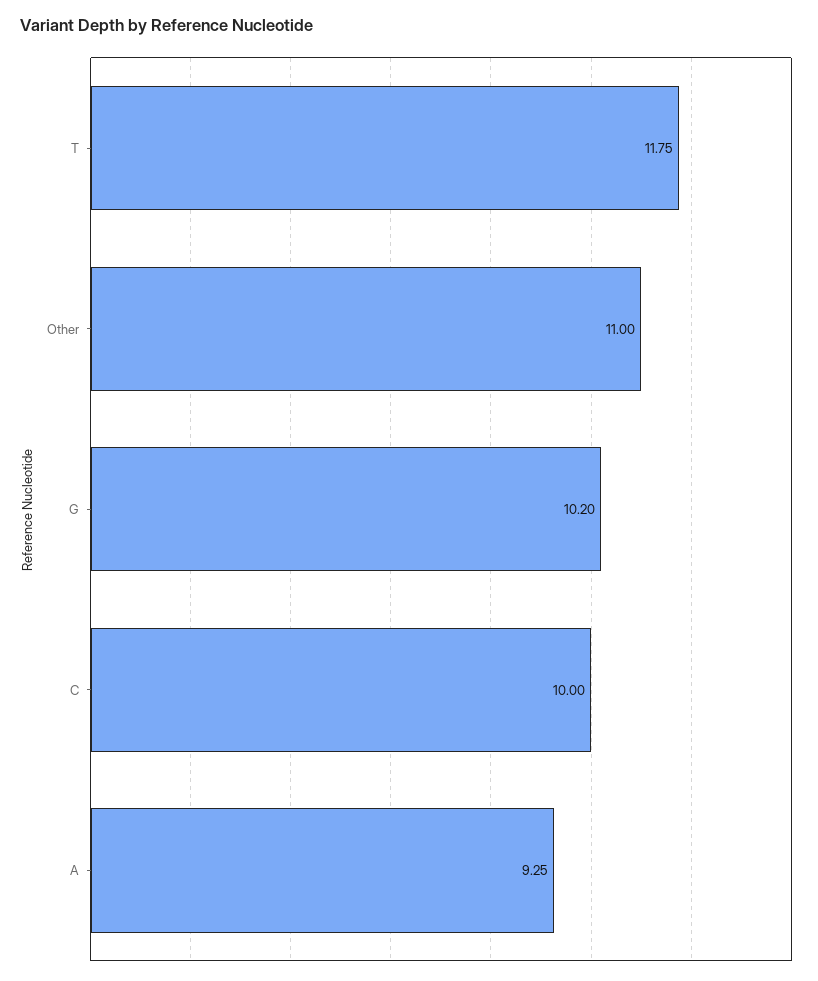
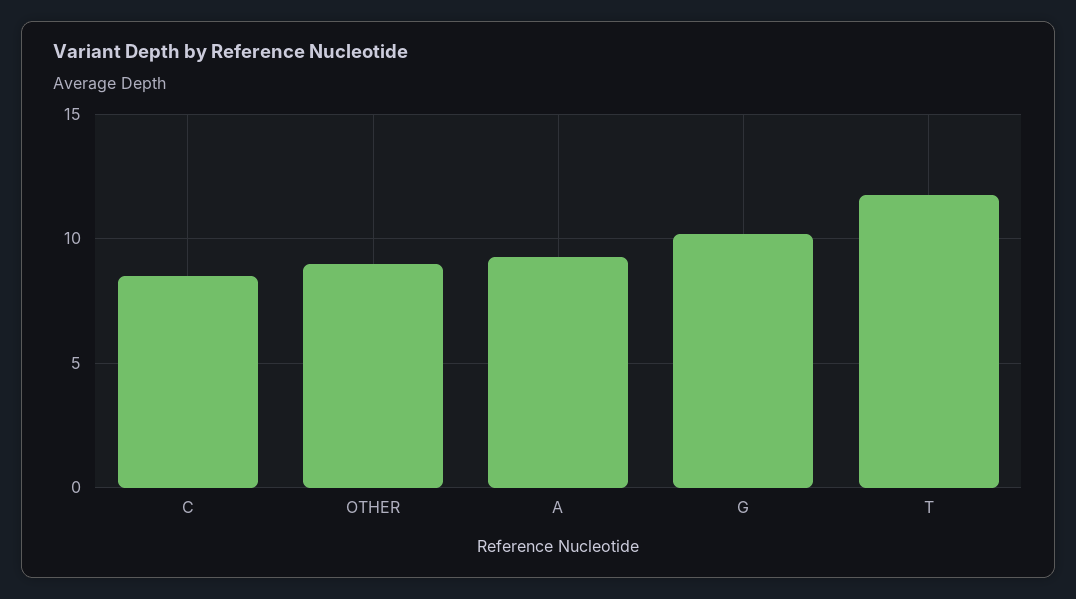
  {
    "T": 11.75,
-   "Other": 11,
+   "Other": 9,
    "G": 10.2,
-   "C": 10,
+   "C": 8.5,
    "A": 9.25
  }

